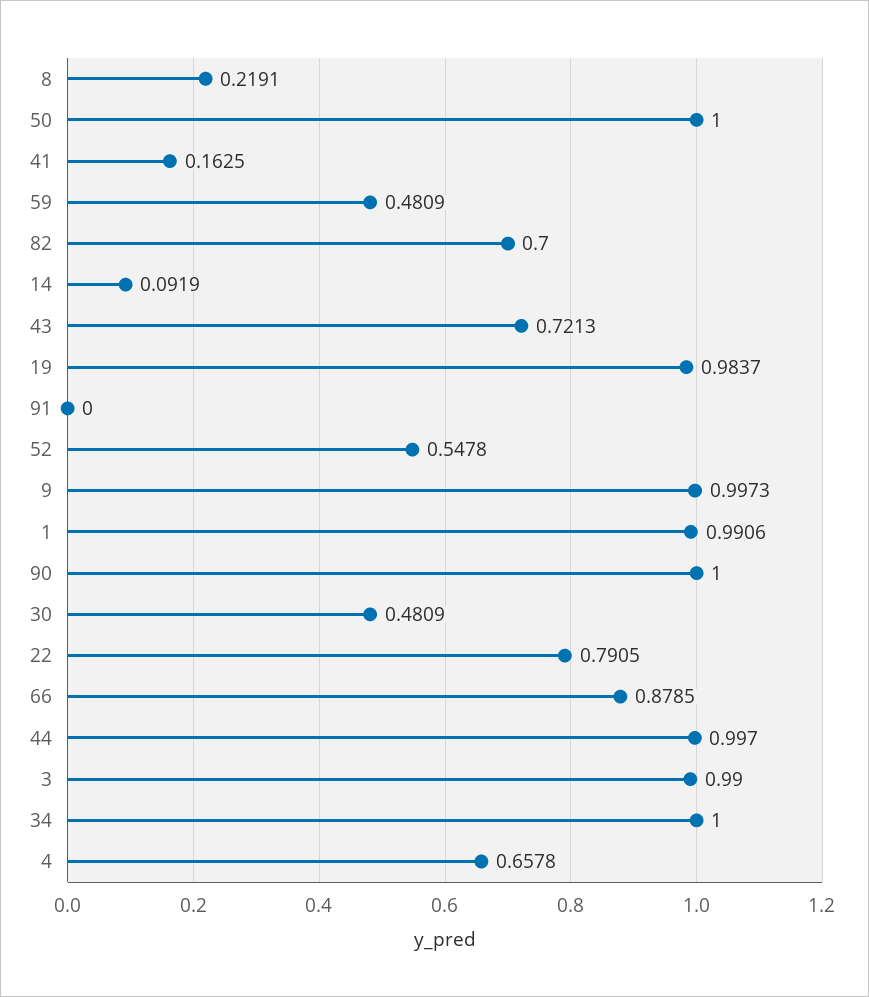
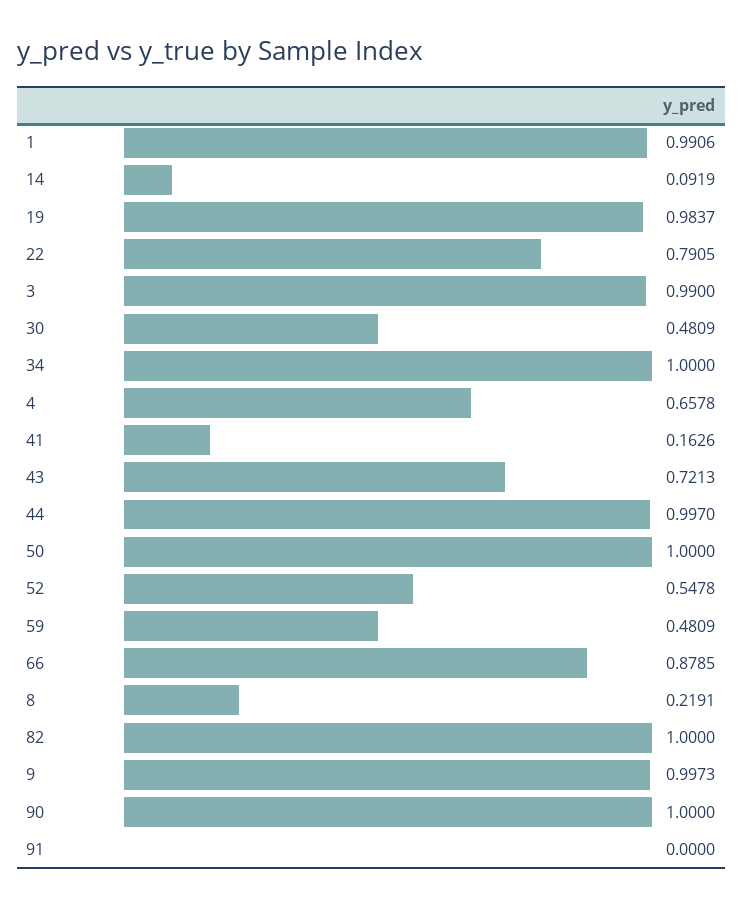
  {
    "8": 0.2191,
    "50": 1,
-   "41": 0.1625,
+   "41": 0.1626,
    "59": 0.4809,
-   "82": 0.7,
+   "82": 1,
    "14": 0.0919,
    "43": 0.7213,
    "19": 0.9837,
    "91": 0,
    "52": 0.5478,
    "9": 0.9973,
    "1": 0.9906,
    "90": 1,
    "30": 0.4809,
    "22": 0.7905,
    "66": 0.8785,
    "44": 0.997,
    "3": 0.99,
    "34": 1,
    "4": 0.6578
  }

